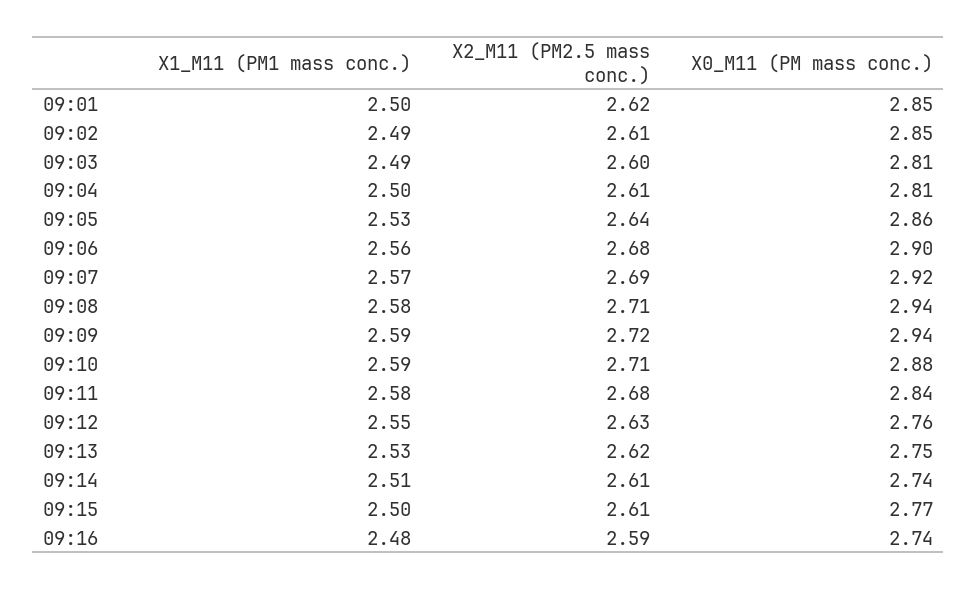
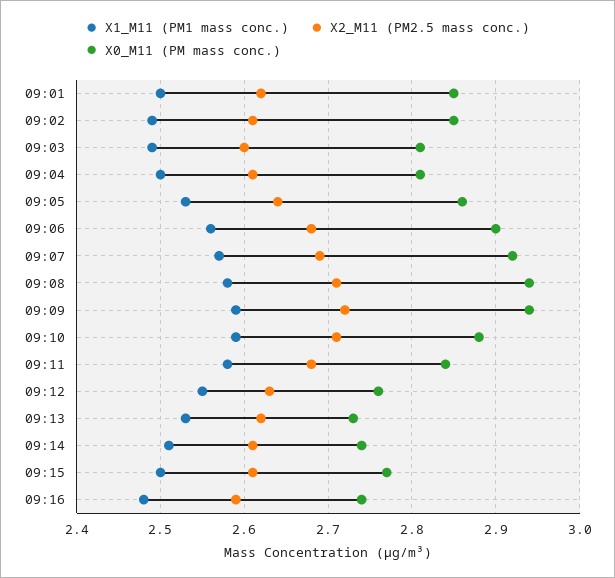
  {
    "X1_M11 (PM1 mass conc.)": {
      "09:01": 2.5,
      "09:02": 2.49,
      "09:03": 2.49,
      "09:04": 2.5,
      "09:05": 2.53,
      "09:06": 2.56,
      "09:07": 2.57,
      "09:08": 2.58,
      "09:09": 2.59,
      "09:10": 2.59,
      "09:11": 2.58,
      "09:12": 2.55,
      "09:13": 2.53,
      "09:14": 2.51,
      "09:15": 2.5,
      "09:16": 2.48
    },
    "X2_M11 (PM2.5 mass conc.)": {
      "09:01": 2.62,
      "09:02": 2.61,
      "09:03": 2.6,
      "09:04": 2.61,
      "09:05": 2.64,
      "09:06": 2.68,
      "09:07": 2.69,
      "09:08": 2.71,
      "09:09": 2.72,
      "09:10": 2.71,
      "09:11": 2.68,
      "09:12": 2.63,
      "09:13": 2.62,
      "09:14": 2.61,
      "09:15": 2.61,
      "09:16": 2.59
    },
    "X0_M11 (PM mass conc.)": {
      "09:01": 2.85,
      "09:02": 2.85,
      "09:03": 2.81,
      "09:04": 2.81,
      "09:05": 2.86,
      "09:06": 2.9,
      "09:07": 2.92,
      "09:08": 2.94,
      "09:09": 2.94,
      "09:10": 2.88,
      "09:11": 2.84,
      "09:12": 2.76,
-     "09:13": 2.75,
+     "09:13": 2.73,
      "09:14": 2.74,
      "09:15": 2.77,
      "09:16": 2.74
    }
  }

